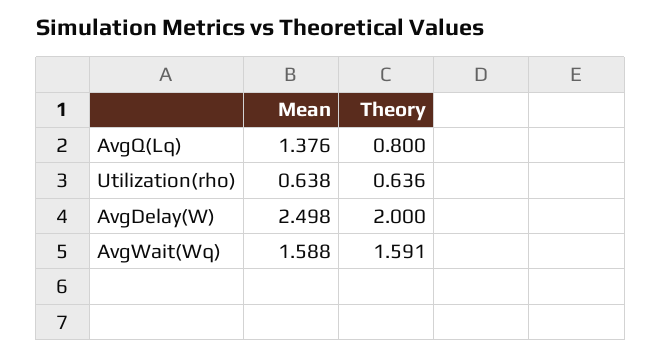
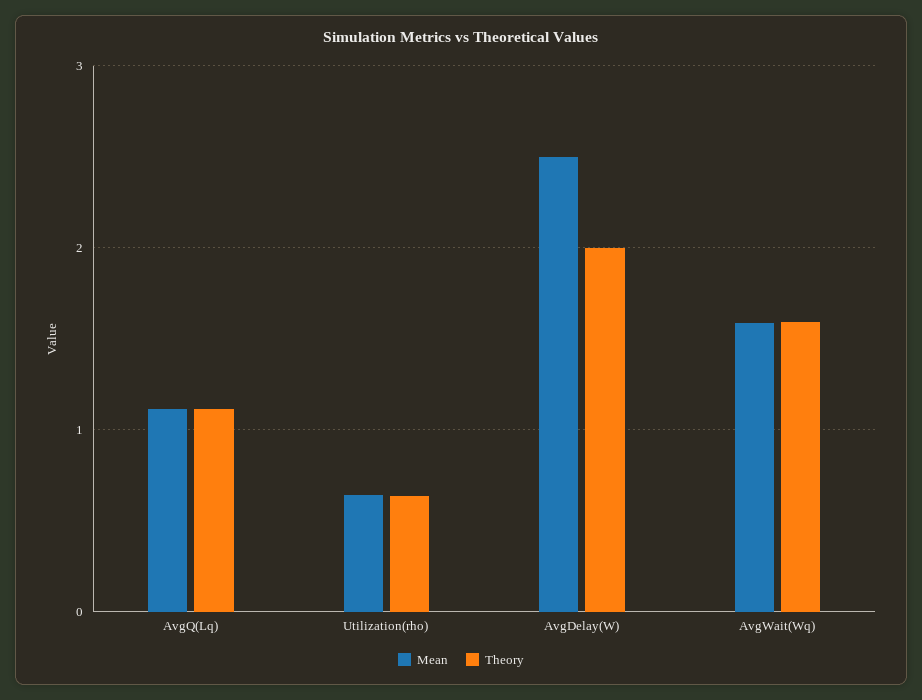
  {
    "Mean": {
-     "AvgQ(Lq)": 1.376,
+     "AvgQ(Lq)": 1.1,
      "Utilization(rho)": 0.638,
      "AvgDelay(W)": 2.498,
      "AvgWait(Wq)": 1.588
    },
    "Theory": {
-     "AvgQ(Lq)": 0.8,
+     "AvgQ(Lq)": 1.1,
      "Utilization(rho)": 0.636,
      "AvgDelay(W)": 2,
      "AvgWait(Wq)": 1.591
    }
  }

